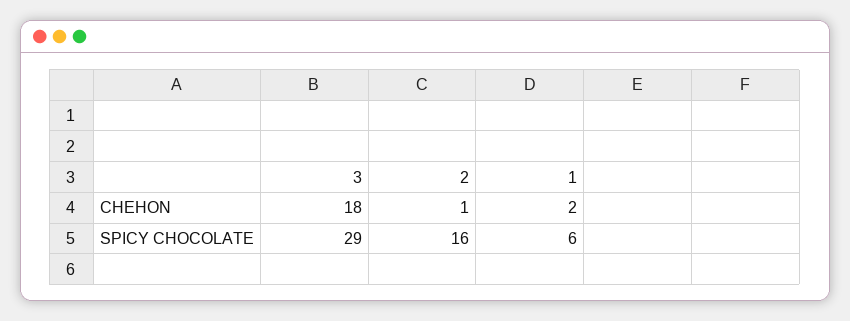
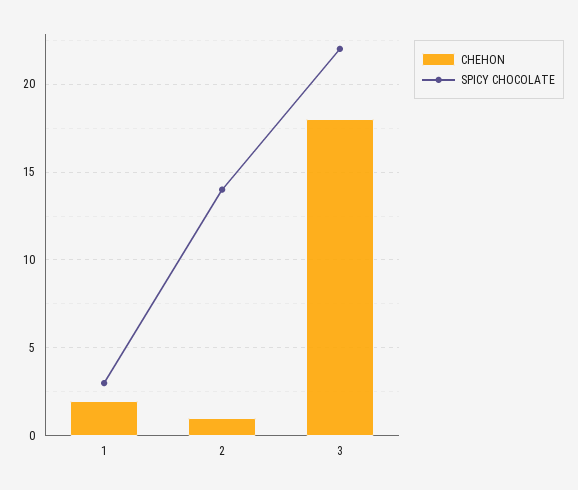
  {
    "CHEHON": {
      "3": 18,
      "2": 1,
      "1": 2
    },
    "SPICY CHOCOLATE": {
-     "3": 29,
+     "3": 22,
-     "2": 16,
+     "2": 14,
-     "1": 6
+     "1": 3
    }
  }

